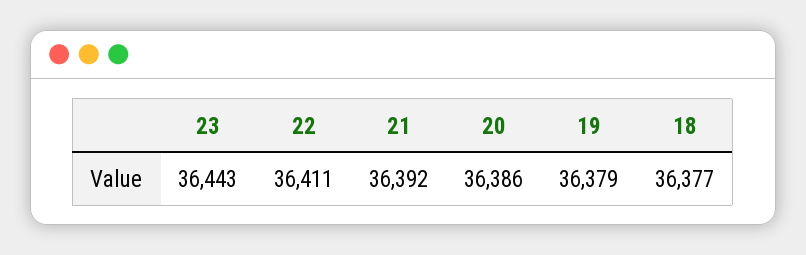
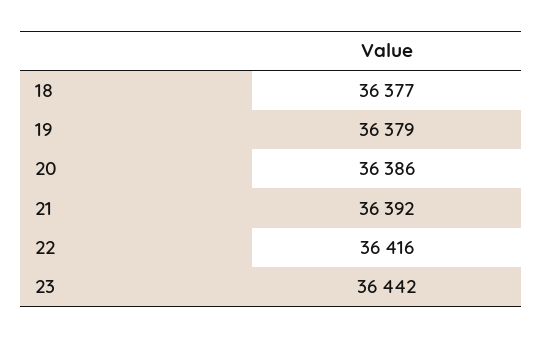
  {
-   "23": 36443,
+   "23": 36442,
-   "22": 36411,
+   "22": 36416,
    "21": 36392,
    "20": 36386,
    "19": 36379,
    "18": 36377
  }

